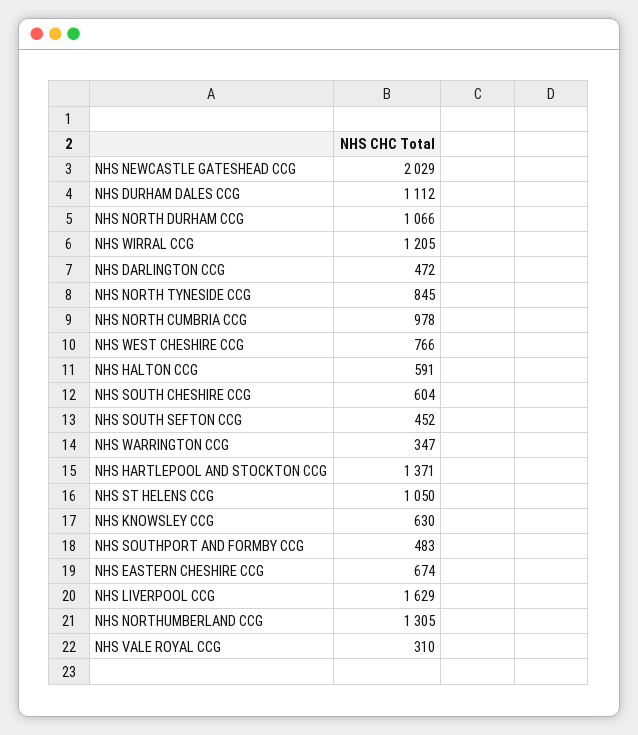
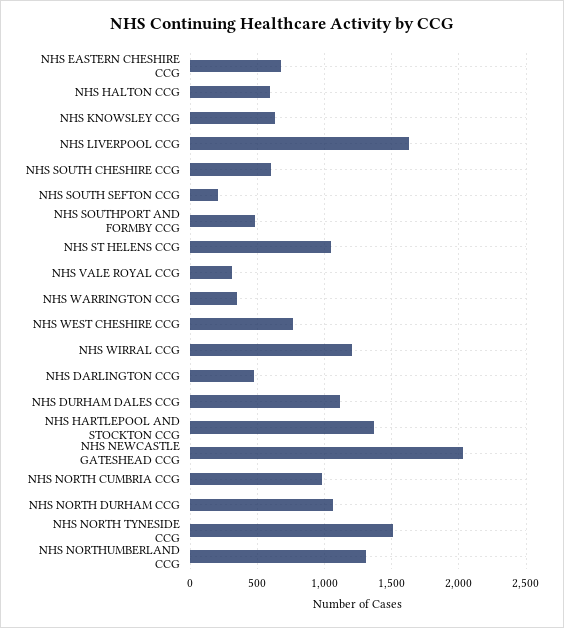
  {
    "NHS NEWCASTLE GATESHEAD CCG": 2029,
    "NHS DURHAM DALES CCG": 1112,
    "NHS NORTH DURHAM CCG": 1066,
    "NHS WIRRAL CCG": 1205,
    "NHS DARLINGTON CCG": 472,
-   "NHS NORTH TYNESIDE CCG": 845,
+   "NHS NORTH TYNESIDE CCG": 1500,
    "NHS NORTH CUMBRIA CCG": 978,
    "NHS WEST CHESHIRE CCG": 766,
    "NHS HALTON CCG": 591,
    "NHS SOUTH CHESHIRE CCG": 604,
-   "NHS SOUTH SEFTON CCG": 452,
+   "NHS SOUTH SEFTON CCG": 200,
    "NHS WARRINGTON CCG": 347,
    "NHS HARTLEPOOL AND STOCKTON CCG": 1371,
    "NHS ST HELENS CCG": 1050,
    "NHS KNOWSLEY CCG": 630,
    "NHS SOUTHPORT AND FORMBY CCG": 483,
    "NHS EASTERN CHESHIRE CCG": 674,
    "NHS LIVERPOOL CCG": 1629,
    "NHS NORTHUMBERLAND CCG": 1305,
    "NHS VALE ROYAL CCG": 310
  }

